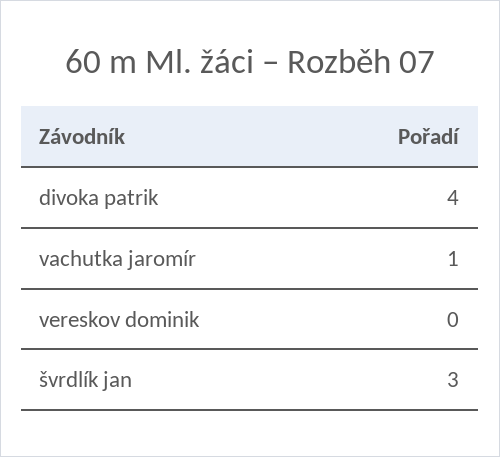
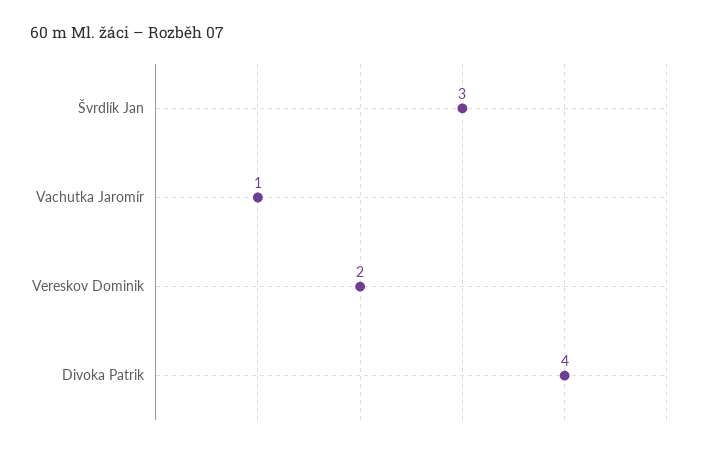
  {
    "divoka patrik": 4,
    "vachutka jaromír": 1,
-   "vereskov dominik": 0,
+   "vereskov dominik": 2,
    "švrdlík jan": 3
  }

